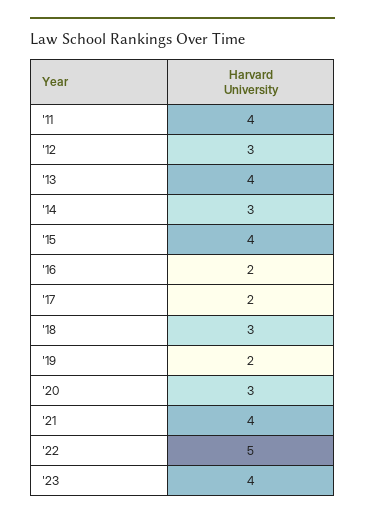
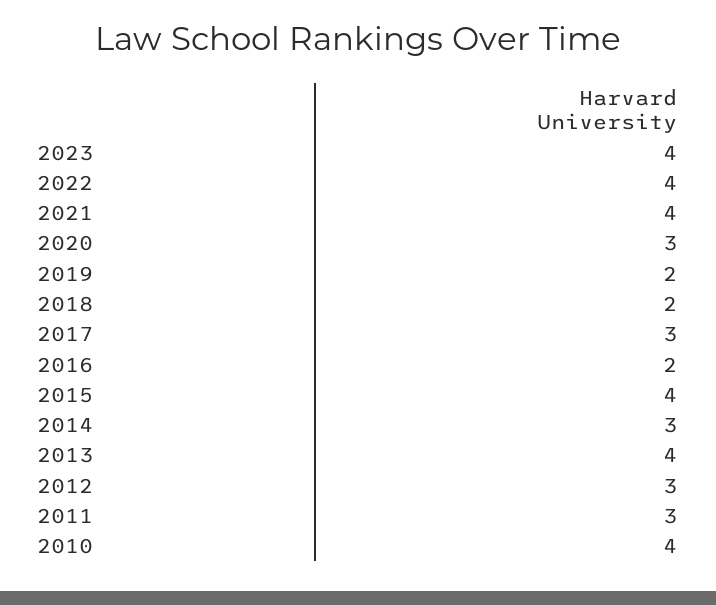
  {
-   "'11": 4,
+   "'11": 3,
    "'12": 3,
    "'13": 4,
    "'14": 3,
    "'15": 4,
    "'16": 2,
-   "'17": 2,
+   "'17": 3,
-   "'18": 3,
+   "'18": 2,
    "'19": 2,
    "'20": 3,
    "'21": 4,
-   "'22": 5,
+   "'22": 4,
-   "'23": 4
+   "'23": 4,
+   "2010": 4
  }

